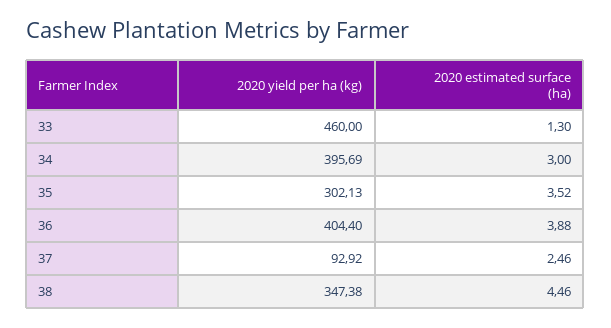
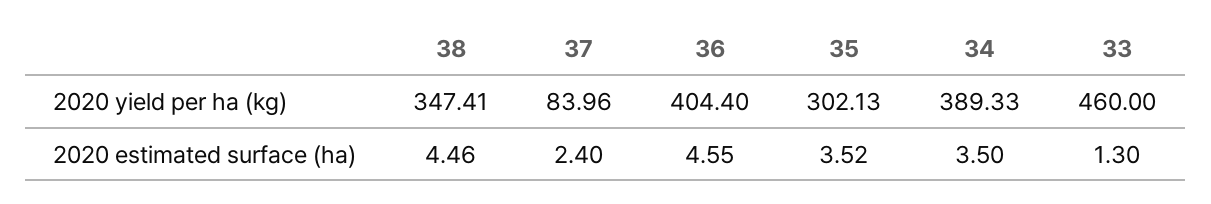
  {
    "2020 yield per ha (kg)": {
      "33": 460,
-     "34": 395.69,
+     "34": 389.33,
      "35": 302.13,
      "36": 404.4,
-     "37": 92.92,
+     "37": 83.96,
-     "38": 347.38
+     "38": 347.41
    },
    "2020 estimated surface (ha)": {
      "33": 1.3,
-     "34": 3,
+     "34": 3.5,
      "35": 3.52,
-     "36": 3.88,
+     "36": 4.55,
-     "37": 2.46,
+     "37": 2.4,
      "38": 4.46
    }
  }

